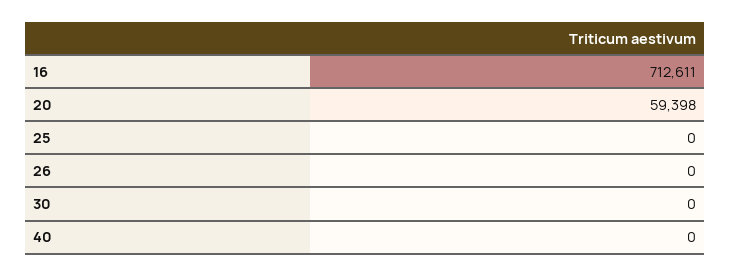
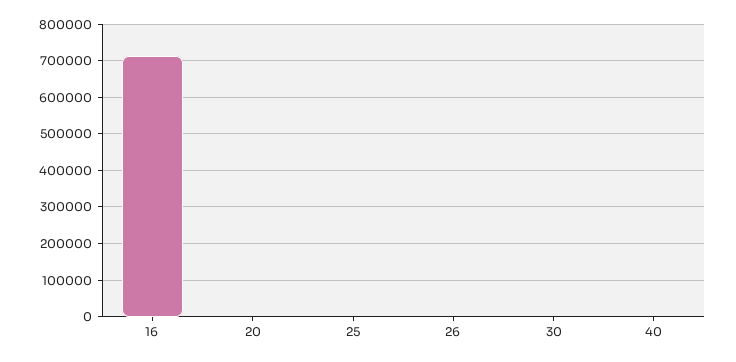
  {
    "16": 712611,
-   "20": 59398,
+   "20": 0,
    "25": 0,
    "26": 0,
    "30": 0,
    "40": 0
  }

